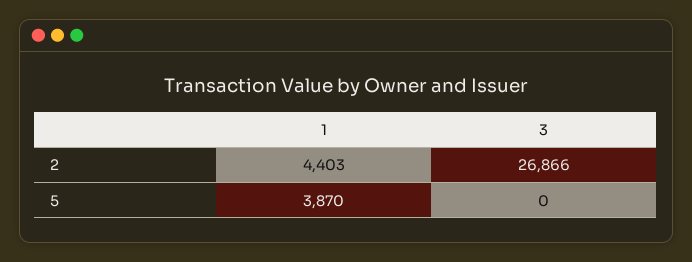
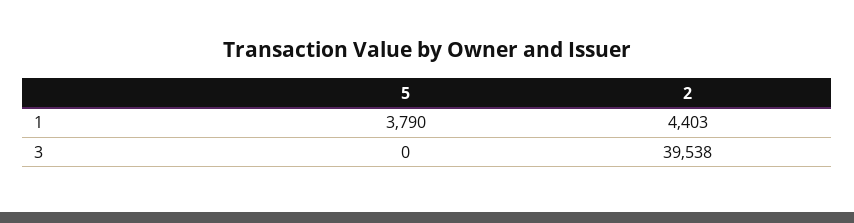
  {
    "1": {
      "2": 4403,
-     "5": 3870
+     "5": 3790
    },
    "3": {
-     "2": 26866,
+     "2": 39538,
      "5": 0
    }
  }

